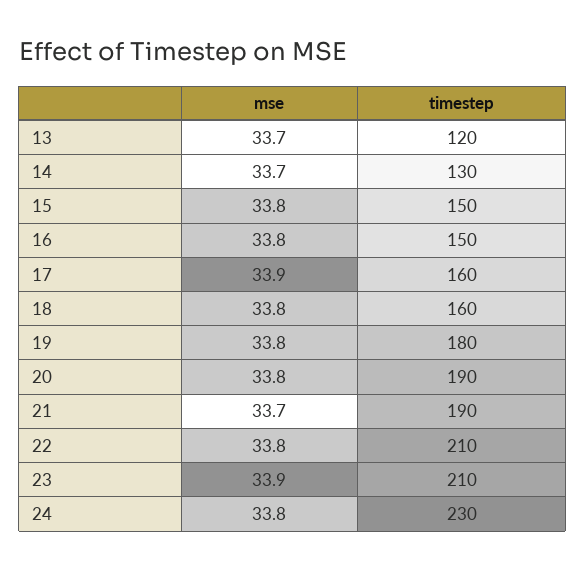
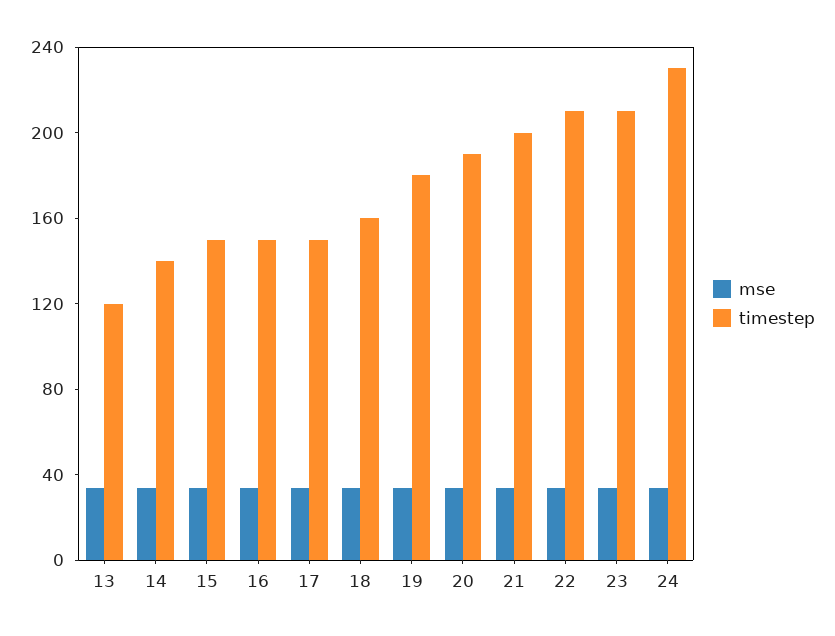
  {
    "mse": {
      "13": 33.7,
      "14": 33.7,
      "15": 33.8,
      "16": 33.8,
      "17": 33.9,
      "18": 33.8,
      "19": 33.8,
      "20": 33.8,
      "21": 33.7,
      "22": 33.8,
      "23": 33.9,
      "24": 33.8
    },
    "timestep": {
      "13": 120,
-     "14": 130,
+     "14": 140,
      "15": 150,
      "16": 150,
-     "17": 160,
+     "17": 150,
      "18": 160,
      "19": 180,
      "20": 190,
-     "21": 190,
+     "21": 200,
      "22": 210,
      "23": 210,
      "24": 230
    }
  }

